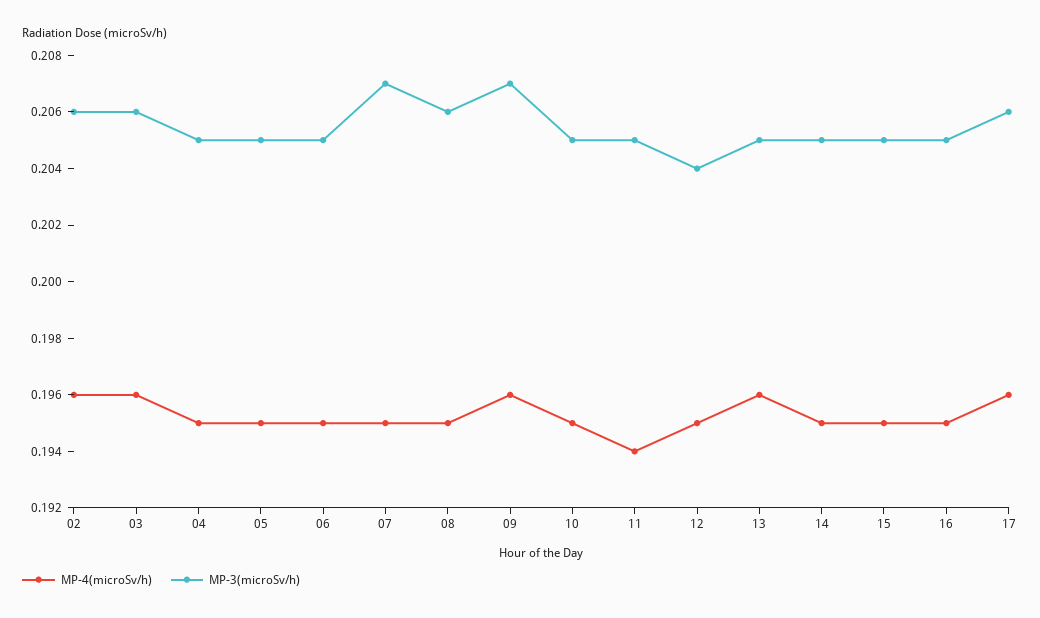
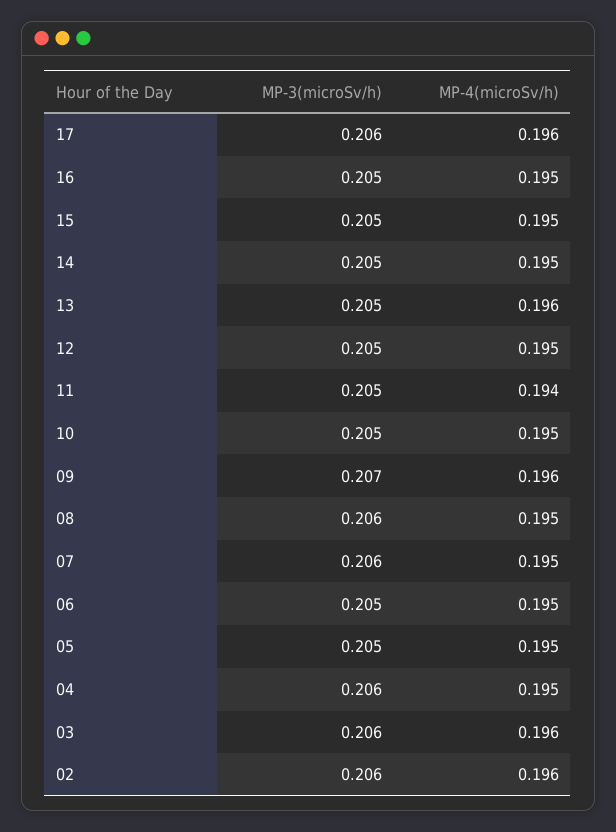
  {
    "MP-4(microSv/h)": {
      "02": 0.196,
      "03": 0.196,
      "04": 0.195,
      "05": 0.195,
      "06": 0.195,
      "07": 0.195,
      "08": 0.195,
      "09": 0.196,
      "10": 0.195,
      "11": 0.194,
      "12": 0.195,
      "13": 0.196,
      "14": 0.195,
      "15": 0.195,
      "16": 0.195,
      "17": 0.196
    },
    "MP-3(microSv/h)": {
      "02": 0.206,
      "03": 0.206,
-     "04": 0.205,
+     "04": 0.206,
      "05": 0.205,
      "06": 0.205,
-     "07": 0.207,
+     "07": 0.206,
      "08": 0.206,
      "09": 0.207,
      "10": 0.205,
      "11": 0.205,
-     "12": 0.204,
+     "12": 0.205,
      "13": 0.205,
      "14": 0.205,
      "15": 0.205,
      "16": 0.205,
      "17": 0.206
    }
  }

